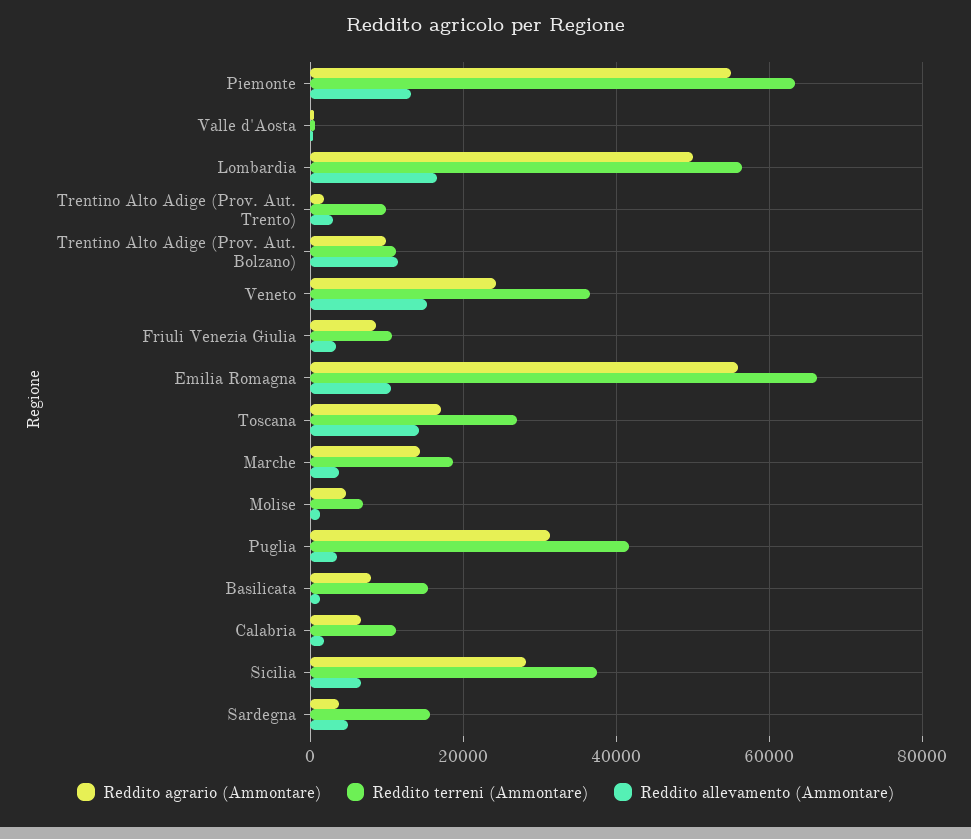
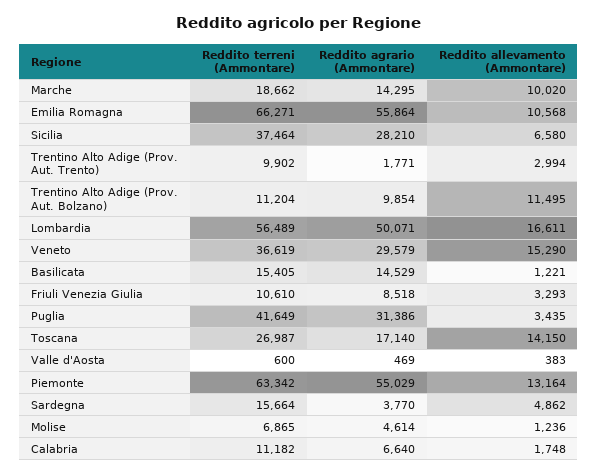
  {
    "Reddito agrario (Ammontare)": {
      "Piemonte": 55029,
      "Valle d'Aosta": 469,
      "Lombardia": 50071,
      "Trentino Alto Adige (Prov. Aut. Trento)": 1771,
      "Trentino Alto Adige (Prov. Aut. Bolzano)": 9854,
-     "Veneto": 24000,
+     "Veneto": 29579,
      "Friuli Venezia Giulia": 8518,
      "Emilia Romagna": 55864,
      "Toscana": 17140,
      "Marche": 14295,
      "Molise": 4614,
      "Puglia": 31386,
-     "Basilicata": 8000,
+     "Basilicata": 14529,
      "Calabria": 6640,
      "Sicilia": 28210,
      "Sardegna": 3770
    },
    "Reddito terreni (Ammontare)": {
      "Piemonte": 63342,
      "Valle d'Aosta": 600,
      "Lombardia": 56489,
      "Trentino Alto Adige (Prov. Aut. Trento)": 9902,
      "Trentino Alto Adige (Prov. Aut. Bolzano)": 11204,
      "Veneto": 36619,
      "Friuli Venezia Giulia": 10610,
      "Emilia Romagna": 66271,
      "Toscana": 26987,
      "Marche": 18662,
      "Molise": 6865,
      "Puglia": 41649,
      "Basilicata": 15405,
      "Calabria": 11182,
      "Sicilia": 37464,
      "Sardegna": 15664
    },
    "Reddito allevamento (Ammontare)": {
      "Piemonte": 13164,
      "Valle d'Aosta": 383,
      "Lombardia": 16611,
      "Trentino Alto Adige (Prov. Aut. Trento)": 2994,
      "Trentino Alto Adige (Prov. Aut. Bolzano)": 11495,
      "Veneto": 15290,
      "Friuli Venezia Giulia": 3293,
      "Emilia Romagna": 10568,
      "Toscana": 14150,
-     "Marche": 4000,
+     "Marche": 10020,
      "Molise": 1236,
      "Puglia": 3435,
      "Basilicata": 1221,
      "Calabria": 1748,
      "Sicilia": 6580,
      "Sardegna": 4862
    }
  }

